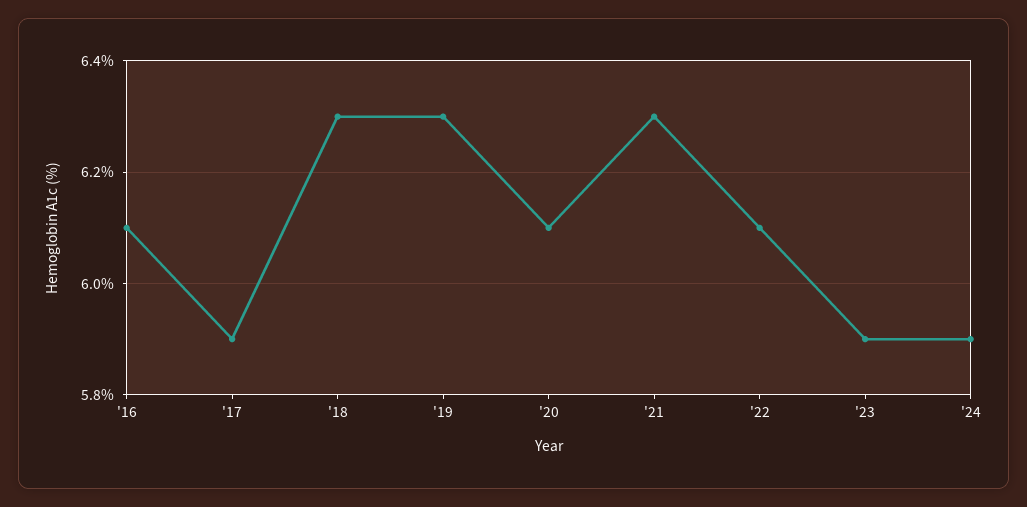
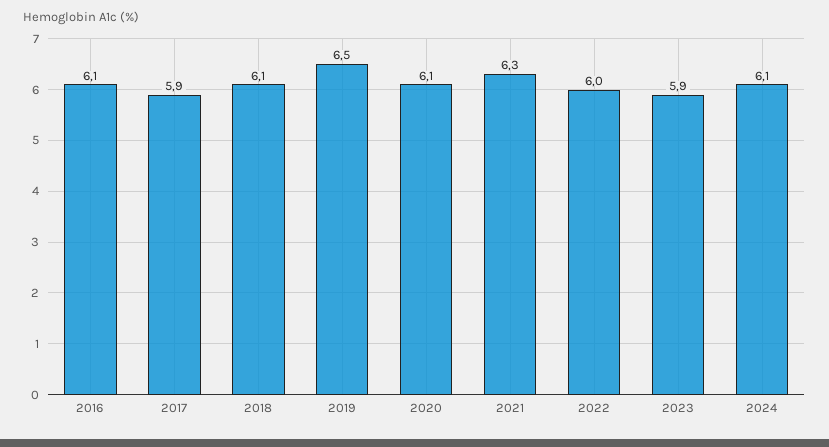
  {
    "'16": 6.1,
    "'17": 5.9,
-   "'18": 6.3,
+   "'18": 6.1,
-   "'19": 6.3,
+   "'19": 6.5,
    "'20": 6.1,
    "'21": 6.3,
-   "'22": 6.1,
+   "'22": 6,
    "'23": 5.9,
-   "'24": 5.9
+   "'24": 6.1
  }

